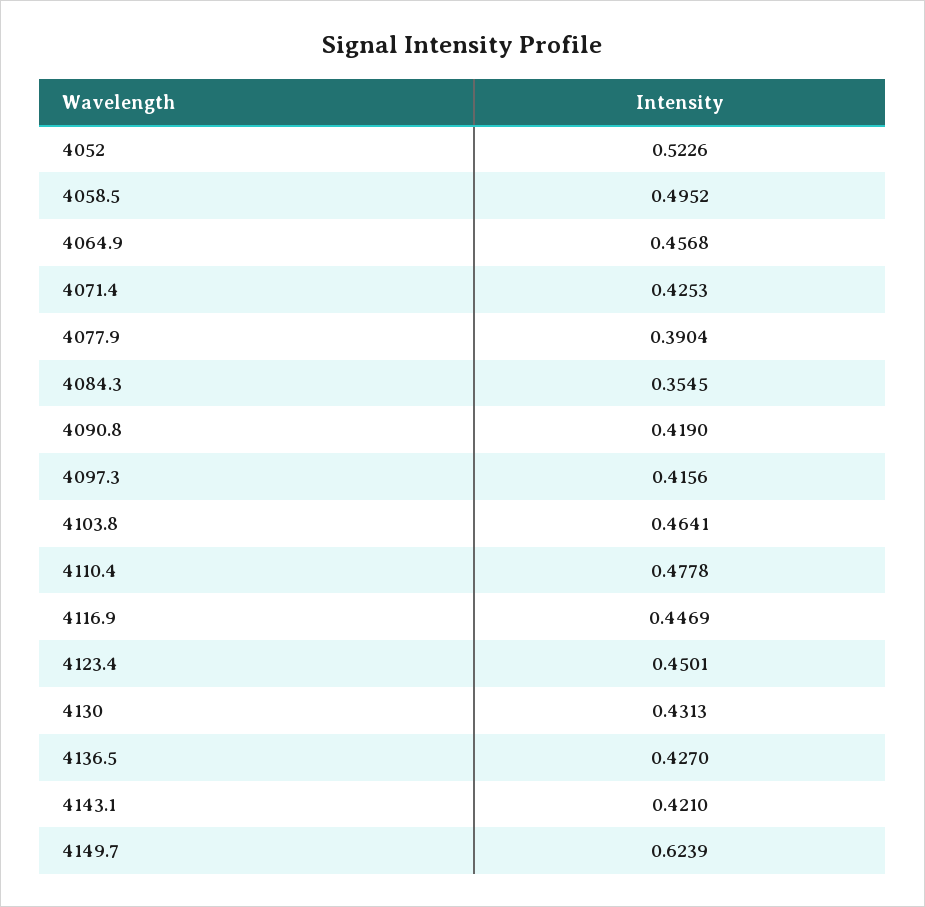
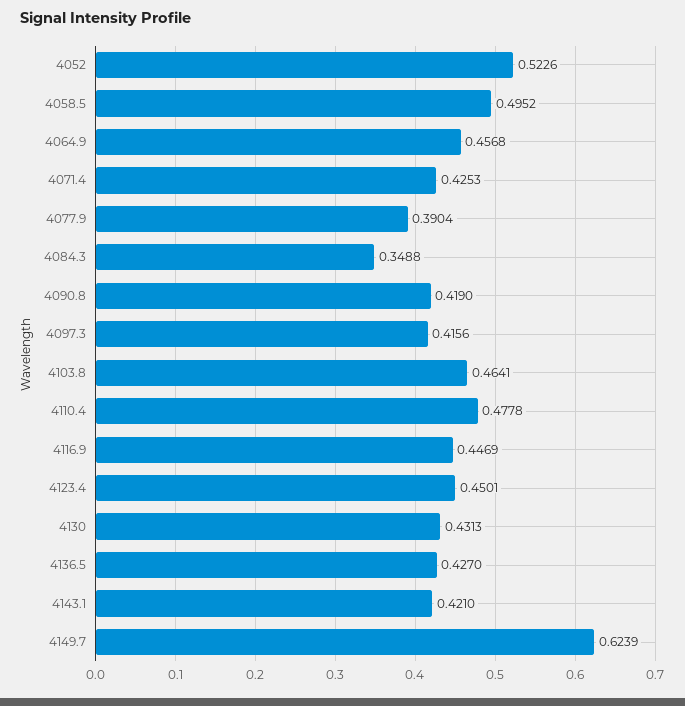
  {
    "4052": 0.5226,
    "4058.5": 0.4952,
    "4064.9": 0.4568,
    "4071.4": 0.4253,
    "4077.9": 0.3904,
-   "4084.3": 0.3545,
+   "4084.3": 0.3488,
    "4090.8": 0.419,
    "4097.3": 0.4156,
    "4103.8": 0.4641,
    "4110.4": 0.4778,
    "4116.9": 0.4469,
    "4123.4": 0.4501,
    "4130": 0.4313,
    "4136.5": 0.427,
    "4143.1": 0.421,
    "4149.7": 0.6239
  }

